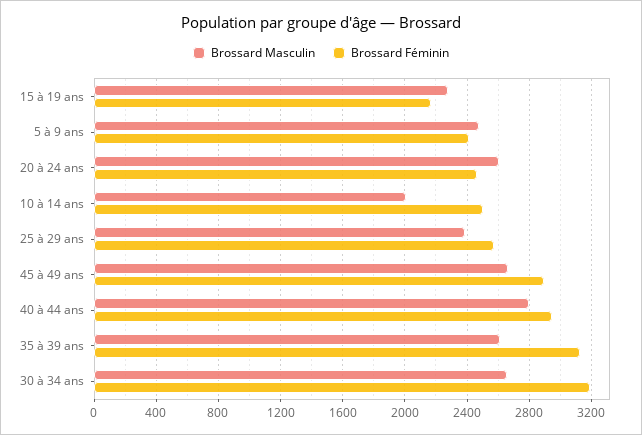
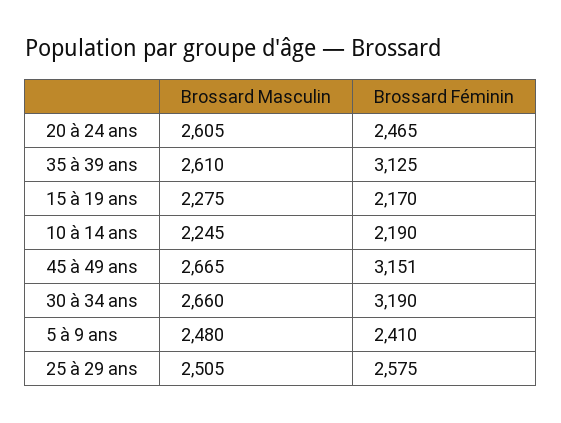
  {
    "Brossard Masculin": {
      "15 à 19 ans": 2275,
      "5 à 9 ans": 2480,
      "20 à 24 ans": 2605,
-     "10 à 14 ans": 2000,
+     "10 à 14 ans": 2245,
-     "25 à 29 ans": 2400,
+     "25 à 29 ans": 2505,
      "45 à 49 ans": 2665,
-     "40 à 44 ans": 2800,
      "35 à 39 ans": 2610,
      "30 à 34 ans": 2660
    },
    "Brossard Féminin": {
      "15 à 19 ans": 2170,
      "5 à 9 ans": 2410,
      "20 à 24 ans": 2465,
-     "10 à 14 ans": 2500,
+     "10 à 14 ans": 2190,
      "25 à 29 ans": 2575,
-     "45 à 49 ans": 2900,
+     "45 à 49 ans": 3151,
-     "40 à 44 ans": 2950,
      "35 à 39 ans": 3125,
      "30 à 34 ans": 3190
    }
  }

